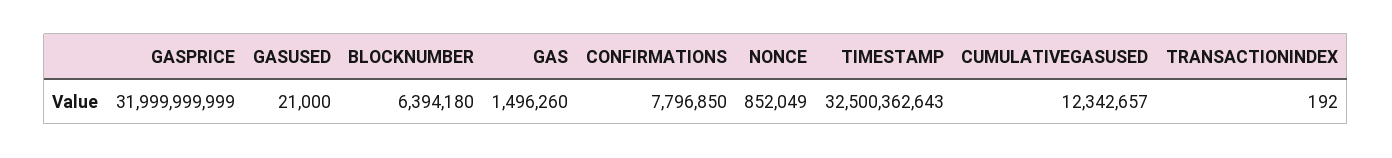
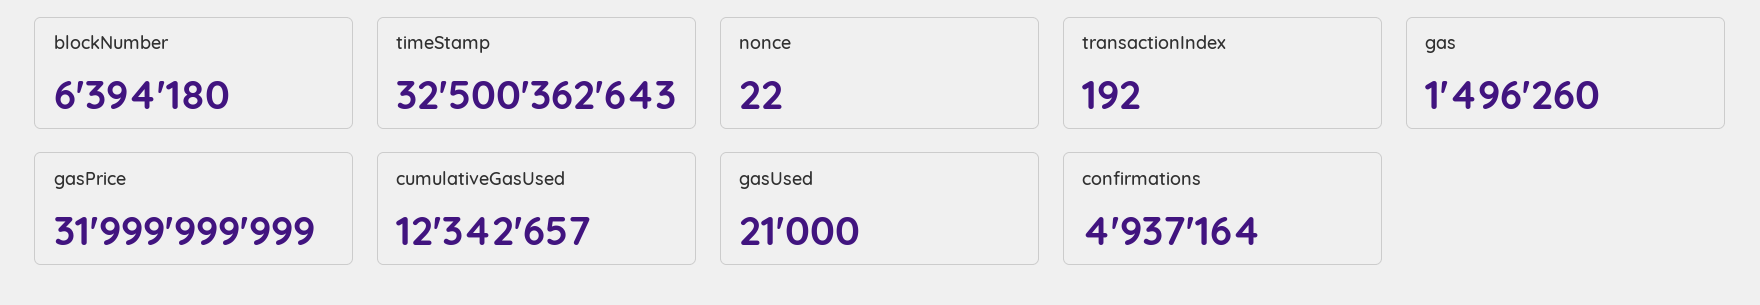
  {
    "GASPRICE": 31999999999,
    "GASUSED": 21000,
    "BLOCKNUMBER": 6394180,
    "GAS": 1496260,
-   "CONFIRMATIONS": 7796850,
+   "CONFIRMATIONS": 4937164,
-   "NONCE": 852049,
+   "NONCE": 22,
    "TIMESTAMP": 32500362643,
    "CUMULATIVEGASUSED": 12342657,
    "TRANSACTIONINDEX": 192
  }

